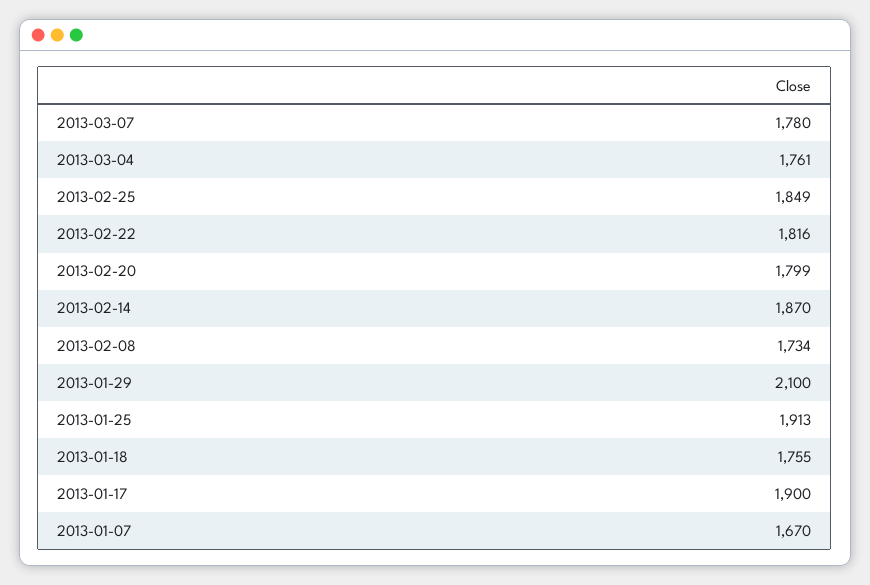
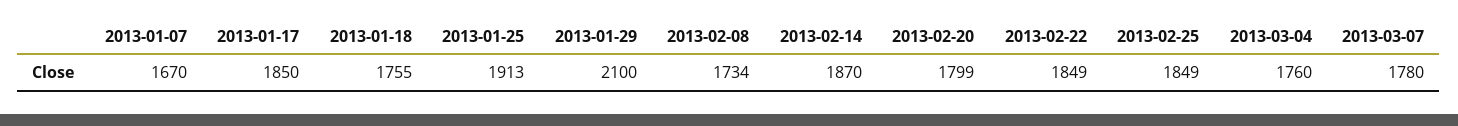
  {
    "2013-03-07": 1780,
-   "2013-03-04": 1761,
+   "2013-03-04": 1760,
    "2013-02-25": 1849,
-   "2013-02-22": 1816,
+   "2013-02-22": 1849,
    "2013-02-20": 1799,
    "2013-02-14": 1870,
    "2013-02-08": 1734,
    "2013-01-29": 2100,
    "2013-01-25": 1913,
    "2013-01-18": 1755,
-   "2013-01-17": 1900,
+   "2013-01-17": 1850,
    "2013-01-07": 1670
  }

